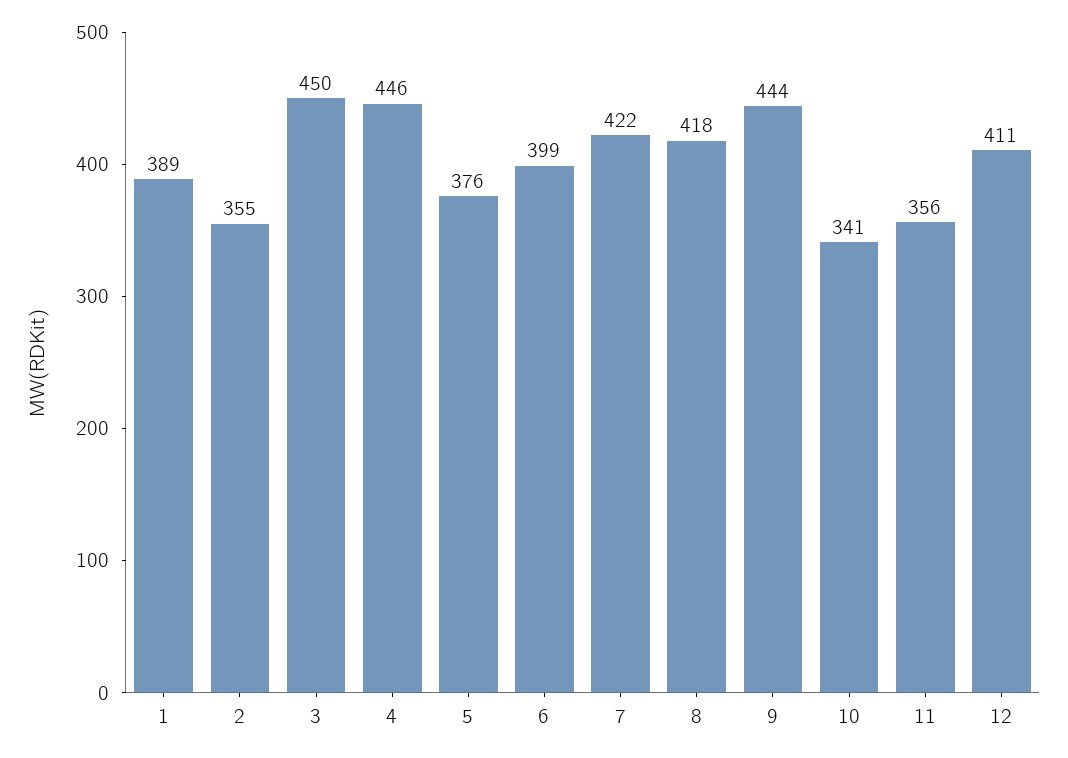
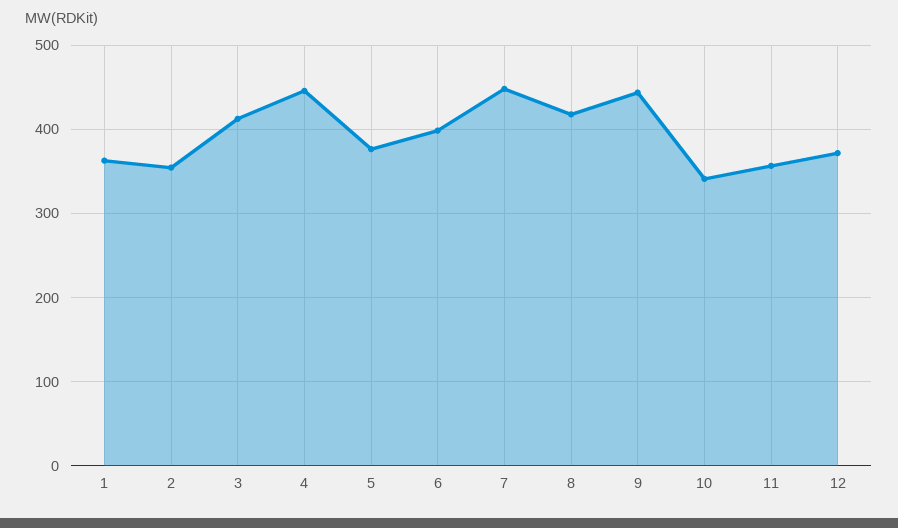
  {
-   "1": 389,
+   "1": 360,
    "2": 355,
-   "3": 450,
+   "3": 410,
    "4": 446,
    "5": 376,
    "6": 399,
-   "7": 422,
+   "7": 450,
    "8": 418,
    "9": 444,
    "10": 341,
    "11": 356,
-   "12": 411
+   "12": 370
  }

